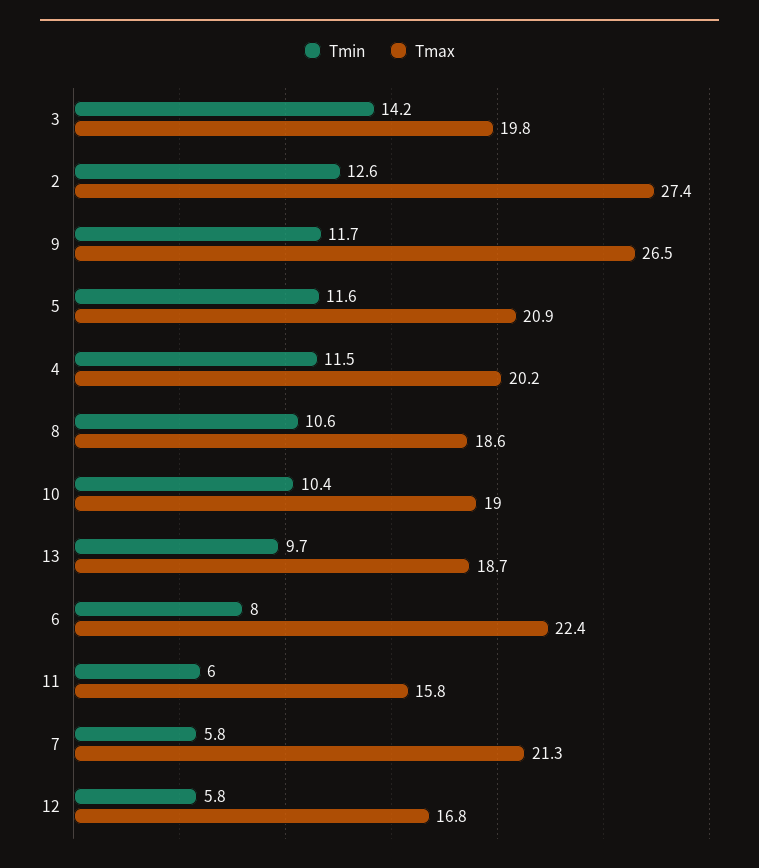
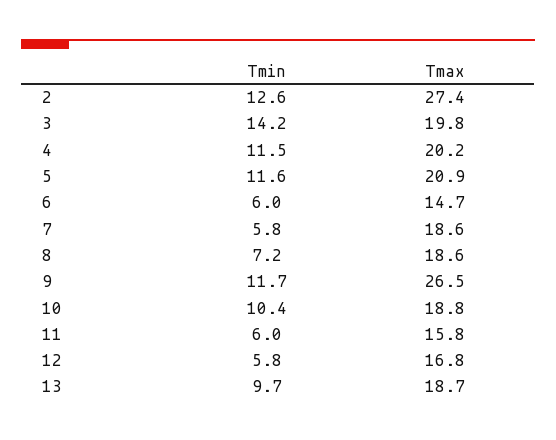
  {
    "Tmin": {
      "3": 14.2,
      "2": 12.6,
      "9": 11.7,
      "5": 11.6,
      "4": 11.5,
-     "8": 10.6,
+     "8": 7.2,
      "10": 10.4,
      "13": 9.7,
-     "6": 8,
+     "6": 6,
      "11": 6,
      "7": 5.8,
      "12": 5.8
    },
    "Tmax": {
      "3": 19.8,
      "2": 27.4,
      "9": 26.5,
      "5": 20.9,
      "4": 20.2,
      "8": 18.6,
-     "10": 19,
+     "10": 18.8,
      "13": 18.7,
-     "6": 22.4,
+     "6": 14.7,
      "11": 15.8,
-     "7": 21.3,
+     "7": 18.6,
      "12": 16.8
    }
  }

